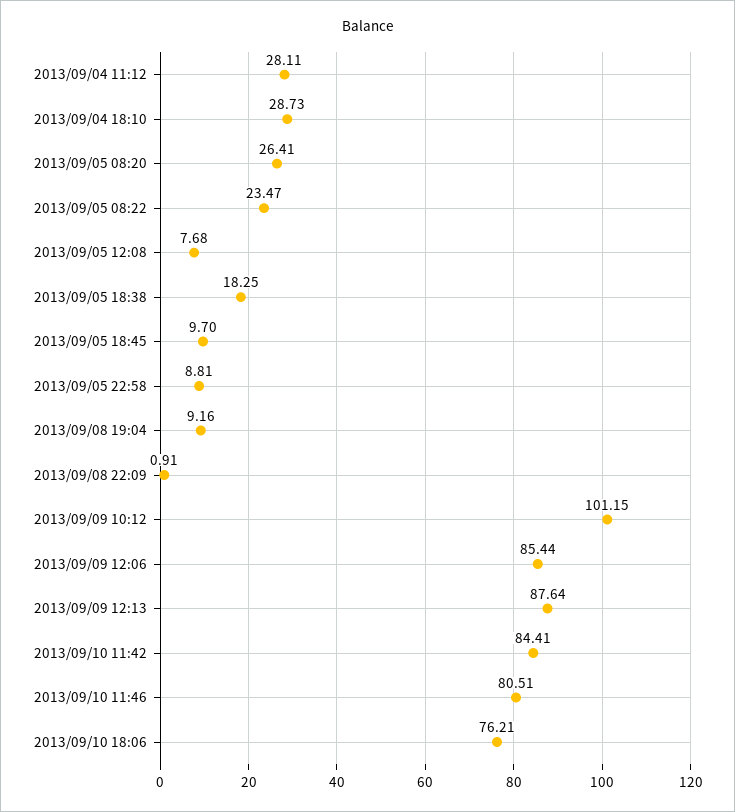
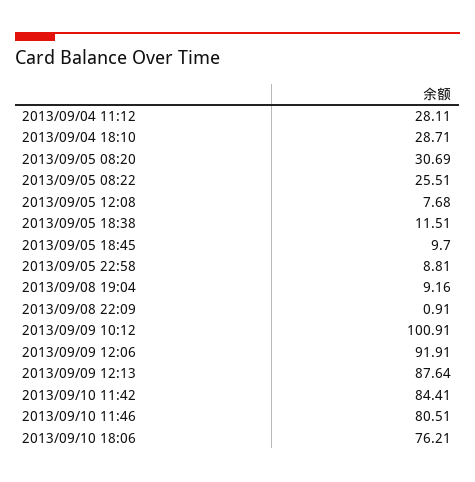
  {
    "2013/09/04 11:12": 28.11,
-   "2013/09/04 18:10": 28.73,
+   "2013/09/04 18:10": 28.71,
-   "2013/09/05 08:20": 26.41,
+   "2013/09/05 08:20": 30.69,
-   "2013/09/05 08:22": 23.47,
+   "2013/09/05 08:22": 25.51,
    "2013/09/05 12:08": 7.68,
-   "2013/09/05 18:38": 18.25,
+   "2013/09/05 18:38": 11.51,
    "2013/09/05 18:45": 9.7,
    "2013/09/05 22:58": 8.81,
    "2013/09/08 19:04": 9.16,
    "2013/09/08 22:09": 0.91,
-   "2013/09/09 10:12": 101.15,
+   "2013/09/09 10:12": 100.91,
-   "2013/09/09 12:06": 85.44,
+   "2013/09/09 12:06": 91.91,
    "2013/09/09 12:13": 87.64,
    "2013/09/10 11:42": 84.41,
    "2013/09/10 11:46": 80.51,
    "2013/09/10 18:06": 76.21
  }

